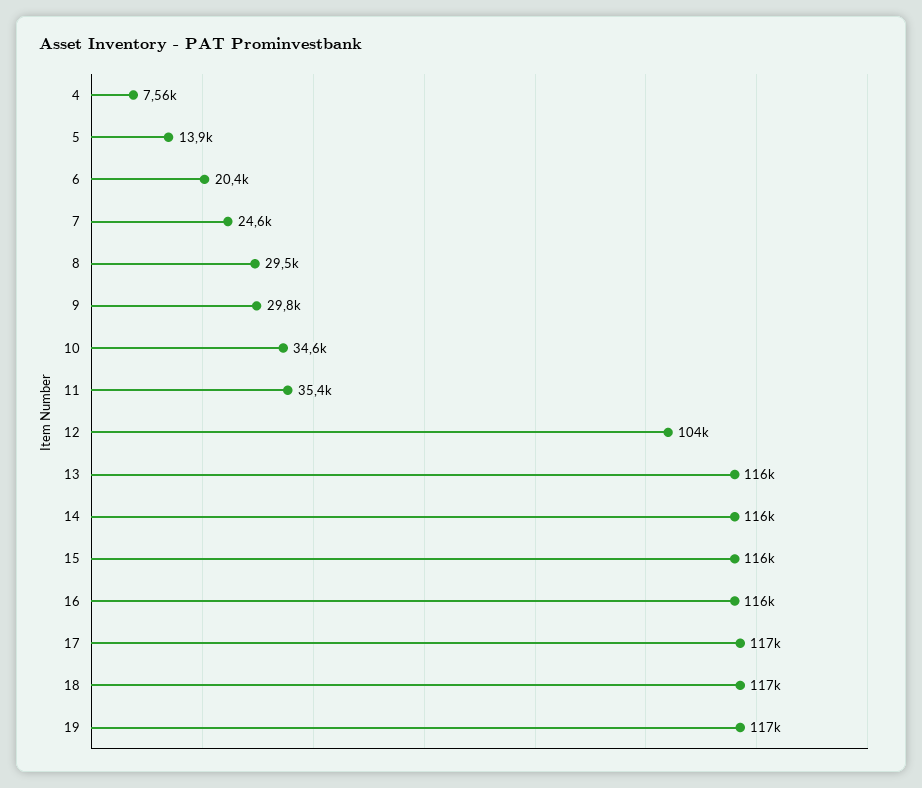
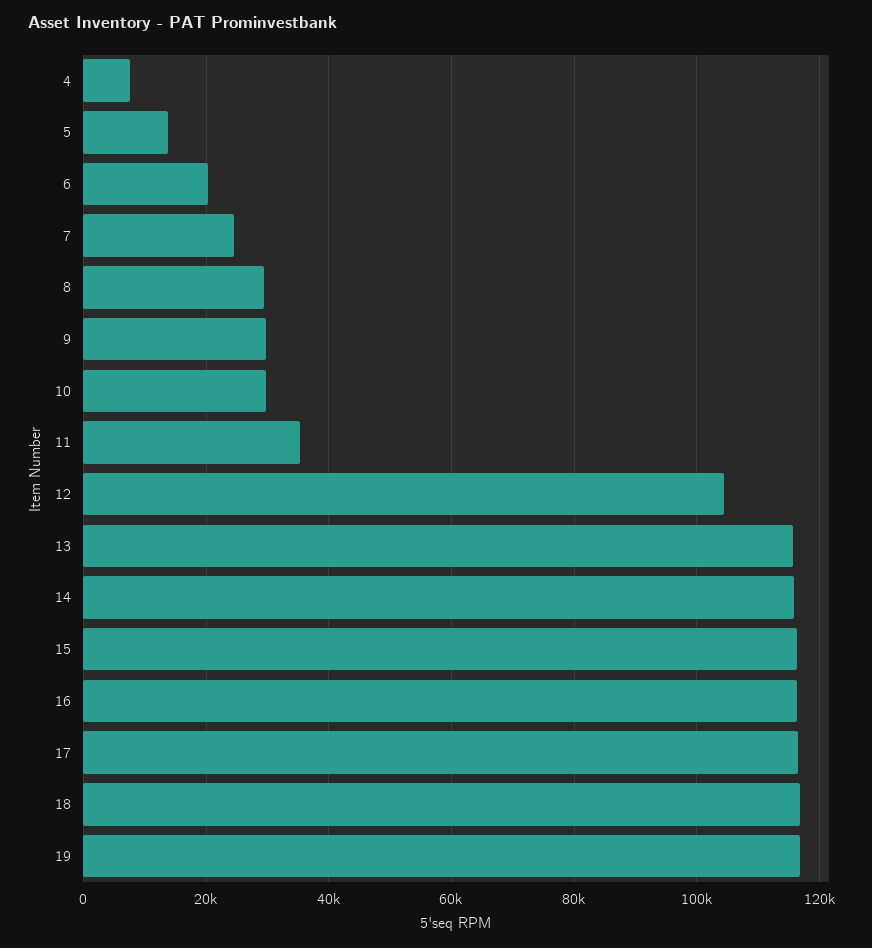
  {
    "4": 7560,
    "5": 13900,
    "6": 20400,
    "7": 24600,
    "8": 29500,
    "9": 29800,
-   "10": 34600,
+   "10": 30000,
    "11": 35400,
    "12": 104000,
    "13": 116000,
    "14": 116000,
    "15": 116000,
    "16": 116000,
    "17": 117000,
    "18": 117000,
    "19": 117000
  }

